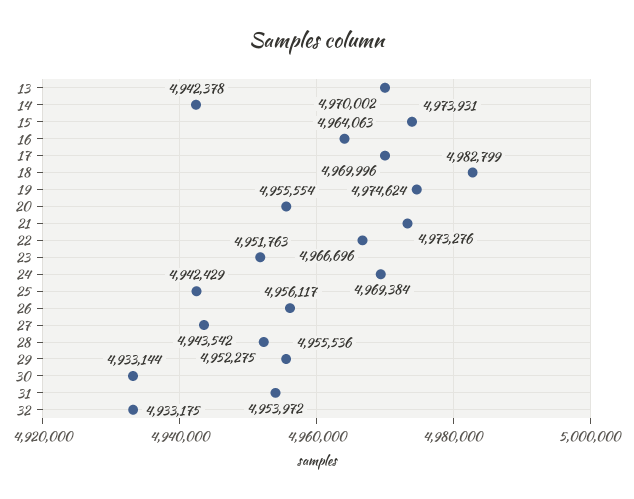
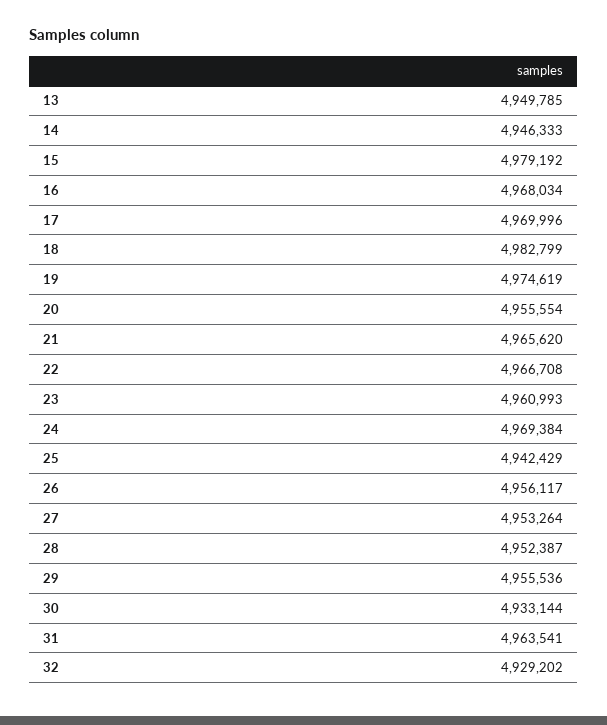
  {
-   "13": 4970002,
+   "13": 4949785,
-   "14": 4942378,
+   "14": 4946333,
-   "15": 4973931,
+   "15": 4979192,
-   "16": 4964063,
+   "16": 4968034,
    "17": 4969996,
    "18": 4982799,
-   "19": 4974624,
+   "19": 4974619,
    "20": 4955554,
-   "21": 4973276,
+   "21": 4965620,
-   "22": 4966696,
+   "22": 4966708,
-   "23": 4951763,
+   "23": 4960993,
    "24": 4969384,
    "25": 4942429,
    "26": 4956117,
-   "27": 4943542,
+   "27": 4953264,
-   "28": 4952275,
+   "28": 4952387,
    "29": 4955536,
    "30": 4933144,
-   "31": 4953972,
+   "31": 4963541,
-   "32": 4933175
+   "32": 4929202
  }

